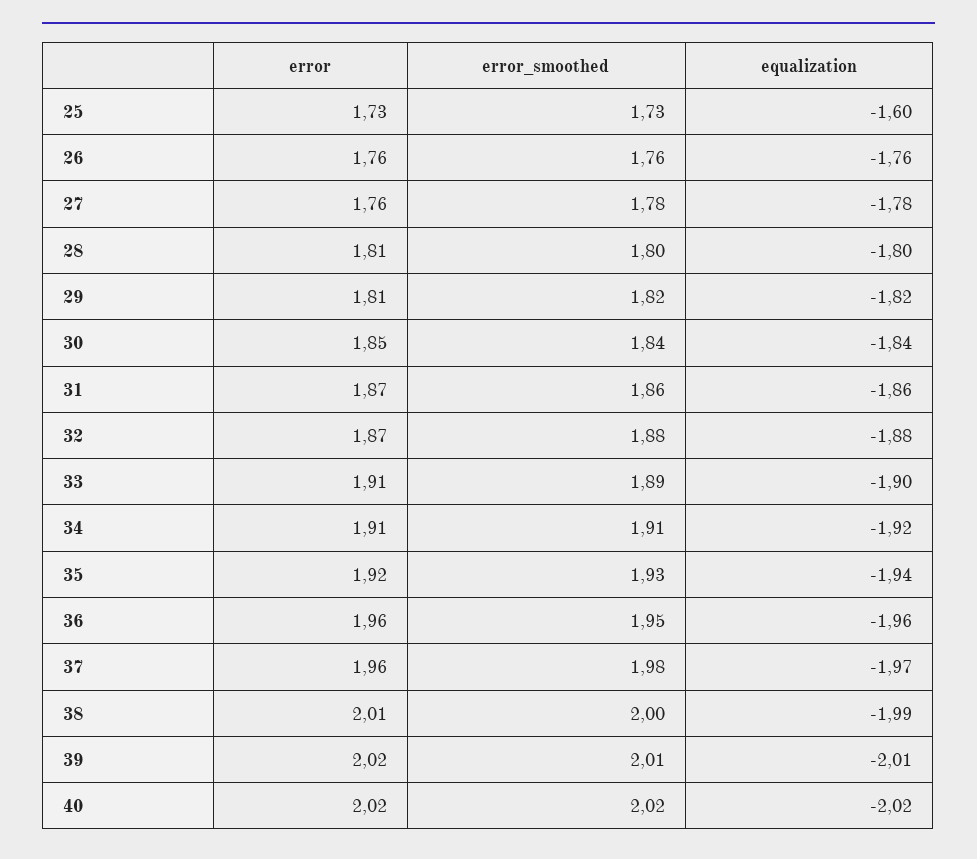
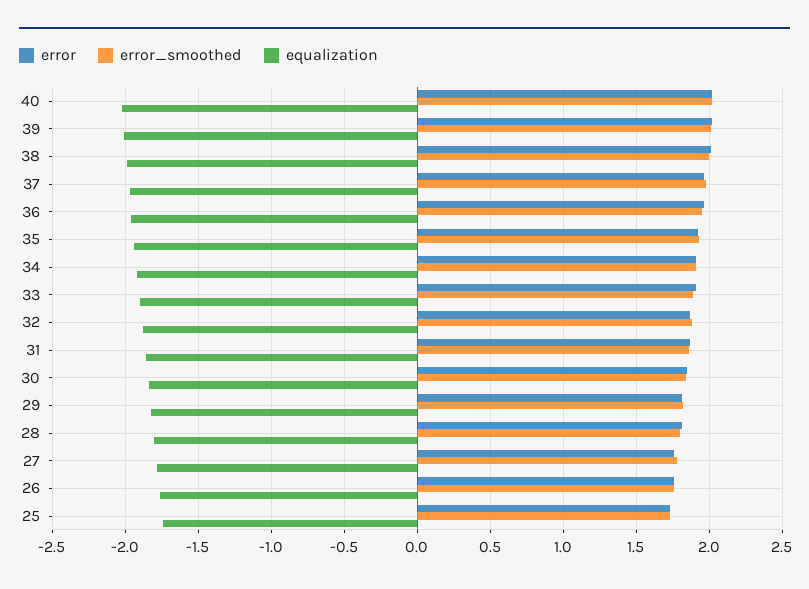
  {
    "error": {
      "25": 1.73,
      "26": 1.76,
      "27": 1.76,
      "28": 1.81,
      "29": 1.81,
      "30": 1.85,
      "31": 1.87,
      "32": 1.87,
      "33": 1.91,
      "34": 1.91,
      "35": 1.92,
      "36": 1.96,
      "37": 1.96,
      "38": 2.01,
      "39": 2.02,
      "40": 2.02
    },
    "error_smoothed": {
      "25": 1.73,
      "26": 1.76,
      "27": 1.78,
      "28": 1.8,
      "29": 1.82,
      "30": 1.84,
      "31": 1.86,
      "32": 1.88,
      "33": 1.89,
      "34": 1.91,
      "35": 1.93,
      "36": 1.95,
      "37": 1.98,
      "38": 2,
      "39": 2.01,
      "40": 2.02
    },
    "equalization": {
-     "25": -1.6,
+     "25": -1.75,
      "26": -1.76,
      "27": -1.78,
      "28": -1.8,
      "29": -1.82,
      "30": -1.84,
      "31": -1.86,
      "32": -1.88,
      "33": -1.9,
      "34": -1.92,
      "35": -1.94,
      "36": -1.96,
      "37": -1.97,
      "38": -1.99,
      "39": -2.01,
      "40": -2.02
    }
  }

